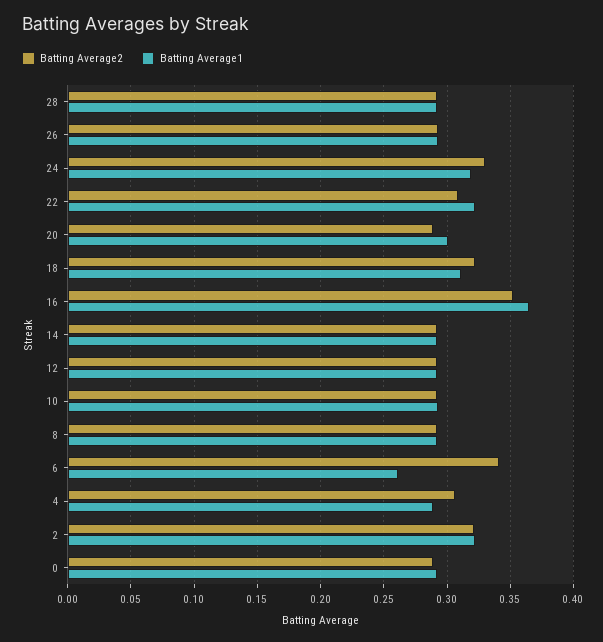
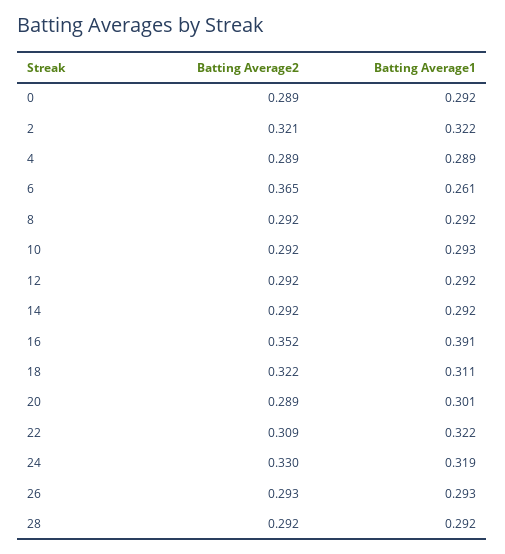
  {
    "Batting Average2": {
      "28": 0.292,
      "26": 0.293,
      "24": 0.33,
      "22": 0.309,
      "20": 0.289,
      "18": 0.322,
      "16": 0.352,
      "14": 0.292,
      "12": 0.292,
      "10": 0.292,
      "8": 0.292,
-     "6": 0.34,
+     "6": 0.365,
-     "4": 0.305,
+     "4": 0.289,
      "2": 0.321,
      "0": 0.289
    },
    "Batting Average1": {
      "28": 0.292,
      "26": 0.293,
      "24": 0.319,
      "22": 0.322,
      "20": 0.301,
      "18": 0.311,
-     "16": 0.365,
+     "16": 0.391,
      "14": 0.292,
      "12": 0.292,
      "10": 0.293,
      "8": 0.292,
      "6": 0.261,
      "4": 0.289,
      "2": 0.322,
      "0": 0.292
    }
  }

